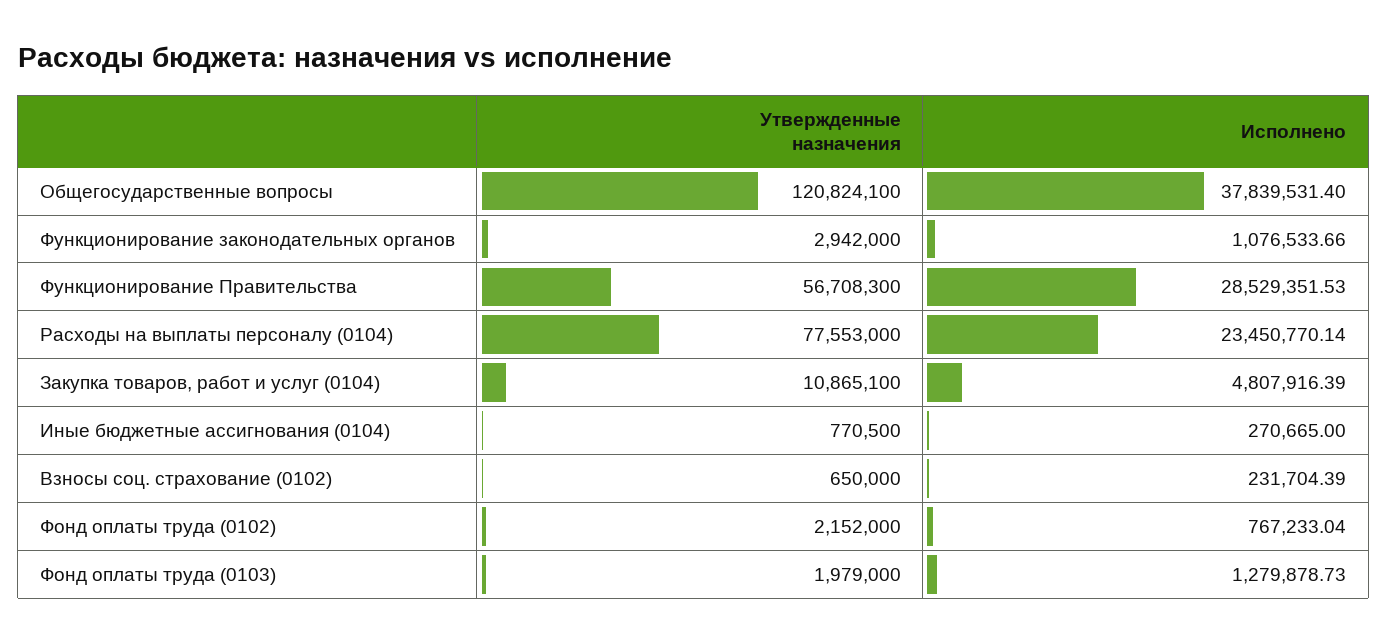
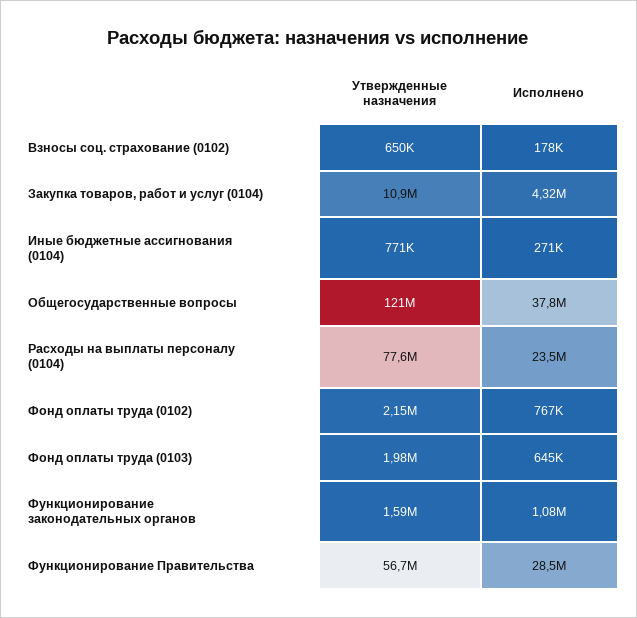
  {
    "Утвержденные назначения": {
      "Общегосударственные вопросы": 120824100,
-     "Функционирование законодательных органов": 2942000,
+     "Функционирование законодательных органов": 1590000,
      "Функционирование Правительства": 56708300,
      "Расходы на выплаты персоналу (0104)": 77553000,
      "Закупка товаров, работ и услуг (0104)": 10865100,
      "Иные бюджетные ассигнования (0104)": 770500,
      "Взносы соц. страхование (0102)": 650000,
      "Фонд оплаты труда (0102)": 2152000,
      "Фонд оплаты труда (0103)": 1979000
    },
    "Исполнено": {
      "Общегосударственные вопросы": 37839531.4,
      "Функционирование законодательных органов": 1076533.66,
      "Функционирование Правительства": 28529351.53,
      "Расходы на выплаты персоналу (0104)": 23450770.14,
-     "Закупка товаров, работ и услуг (0104)": 4807916.39,
+     "Закупка товаров, работ и услуг (0104)": 4320000,
      "Иные бюджетные ассигнования (0104)": 270665,
-     "Взносы соц. страхование (0102)": 231704.39,
+     "Взносы соц. страхование (0102)": 178000,
      "Фонд оплаты труда (0102)": 767233.04,
-     "Фонд оплаты труда (0103)": 1279878.73
+     "Фонд оплаты труда (0103)": 645000
    }
  }

